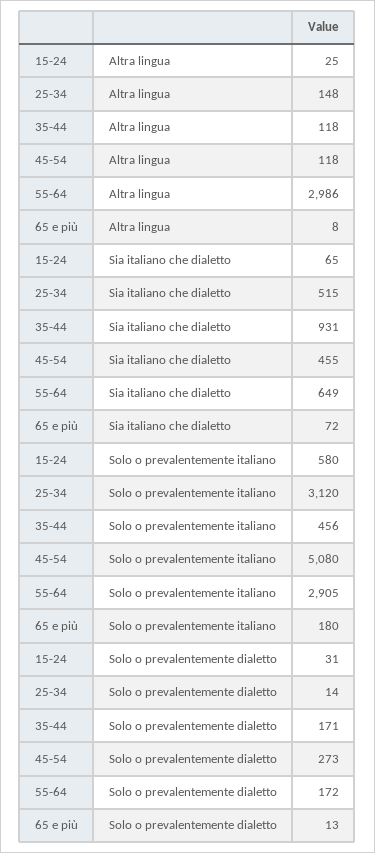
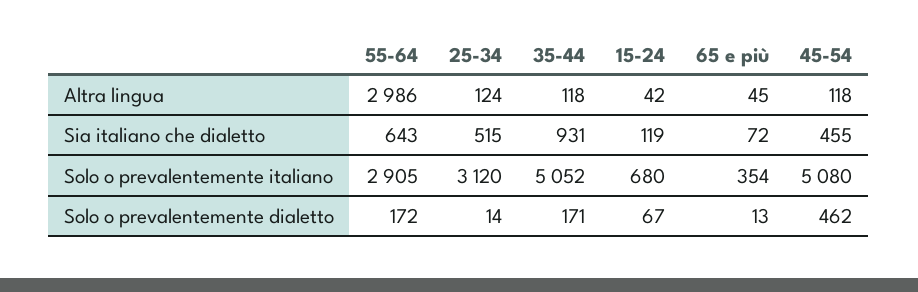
  {
    "15-24": {
-     "Altra lingua": 25,
+     "Altra lingua": 42,
-     "Sia italiano che dialetto": 65,
+     "Sia italiano che dialetto": 119,
-     "Solo o prevalentemente italiano": 580,
+     "Solo o prevalentemente italiano": 680,
-     "Solo o prevalentemente dialetto": 31
+     "Solo o prevalentemente dialetto": 67
    },
    "25-34": {
-     "Altra lingua": 148,
+     "Altra lingua": 124,
      "Sia italiano che dialetto": 515,
      "Solo o prevalentemente italiano": 3120,
      "Solo o prevalentemente dialetto": 14
    },
    "35-44": {
      "Altra lingua": 118,
      "Sia italiano che dialetto": 931,
-     "Solo o prevalentemente italiano": 456,
+     "Solo o prevalentemente italiano": 5052,
      "Solo o prevalentemente dialetto": 171
    },
    "45-54": {
      "Altra lingua": 118,
      "Sia italiano che dialetto": 455,
      "Solo o prevalentemente italiano": 5080,
-     "Solo o prevalentemente dialetto": 273
+     "Solo o prevalentemente dialetto": 462
    },
    "55-64": {
      "Altra lingua": 2986,
-     "Sia italiano che dialetto": 649,
+     "Sia italiano che dialetto": 643,
      "Solo o prevalentemente italiano": 2905,
      "Solo o prevalentemente dialetto": 172
    },
    "65 e più": {
-     "Altra lingua": 8,
+     "Altra lingua": 45,
      "Sia italiano che dialetto": 72,
-     "Solo o prevalentemente italiano": 180,
+     "Solo o prevalentemente italiano": 354,
      "Solo o prevalentemente dialetto": 13
    }
  }

